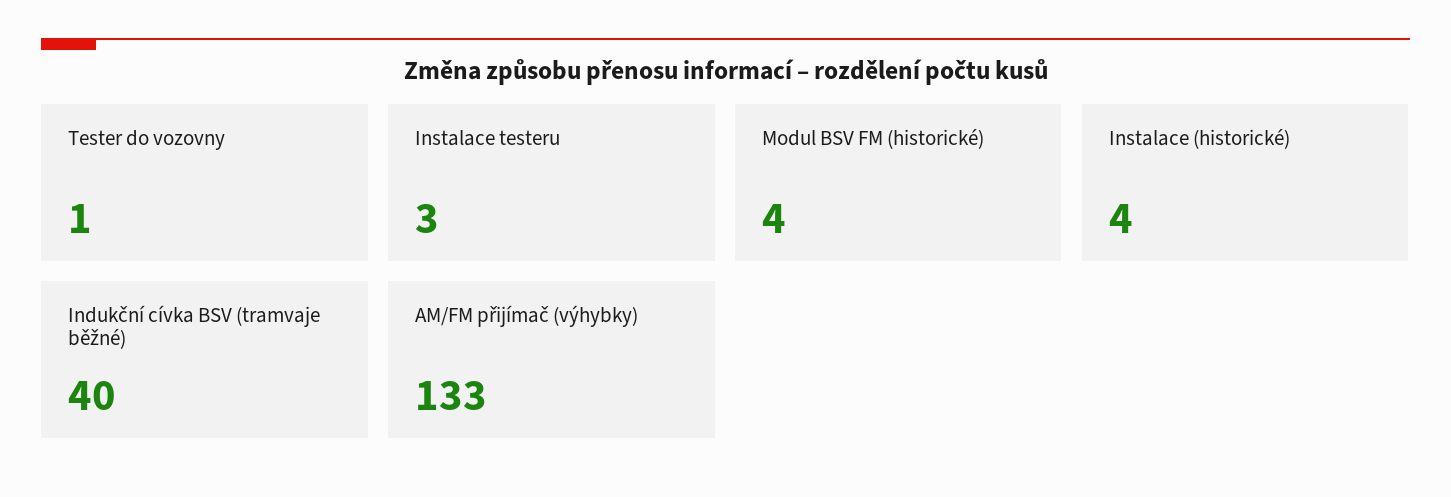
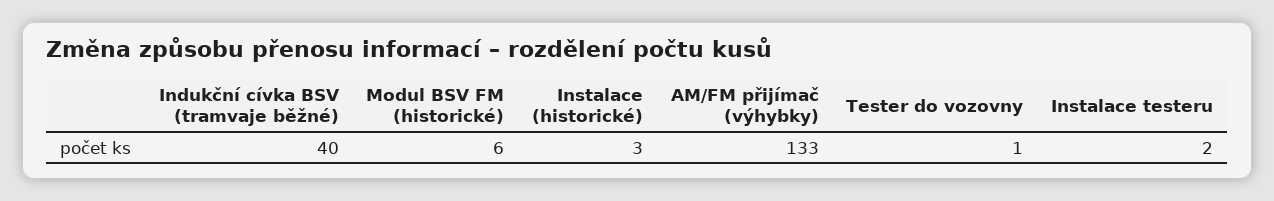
  {
    "Tester do vozovny": 1,
-   "Instalace testeru": 3,
+   "Instalace testeru": 2,
-   "Modul BSV FM (historické)": 4,
+   "Modul BSV FM (historické)": 6,
-   "Instalace (historické)": 4,
+   "Instalace (historické)": 3,
    "Indukční cívka BSV (tramvaje běžné)": 40,
    "AM/FM přijímač (výhybky)": 133
  }

